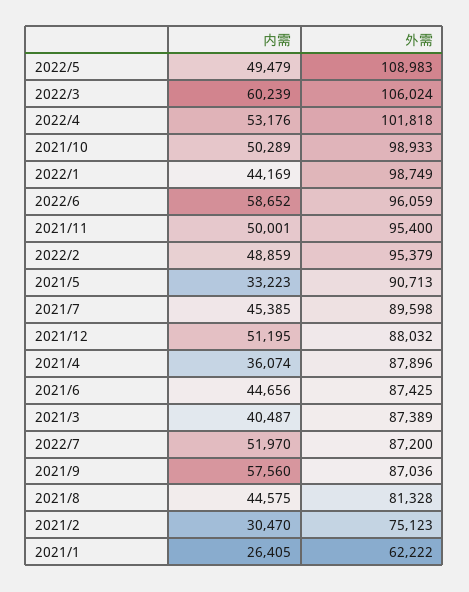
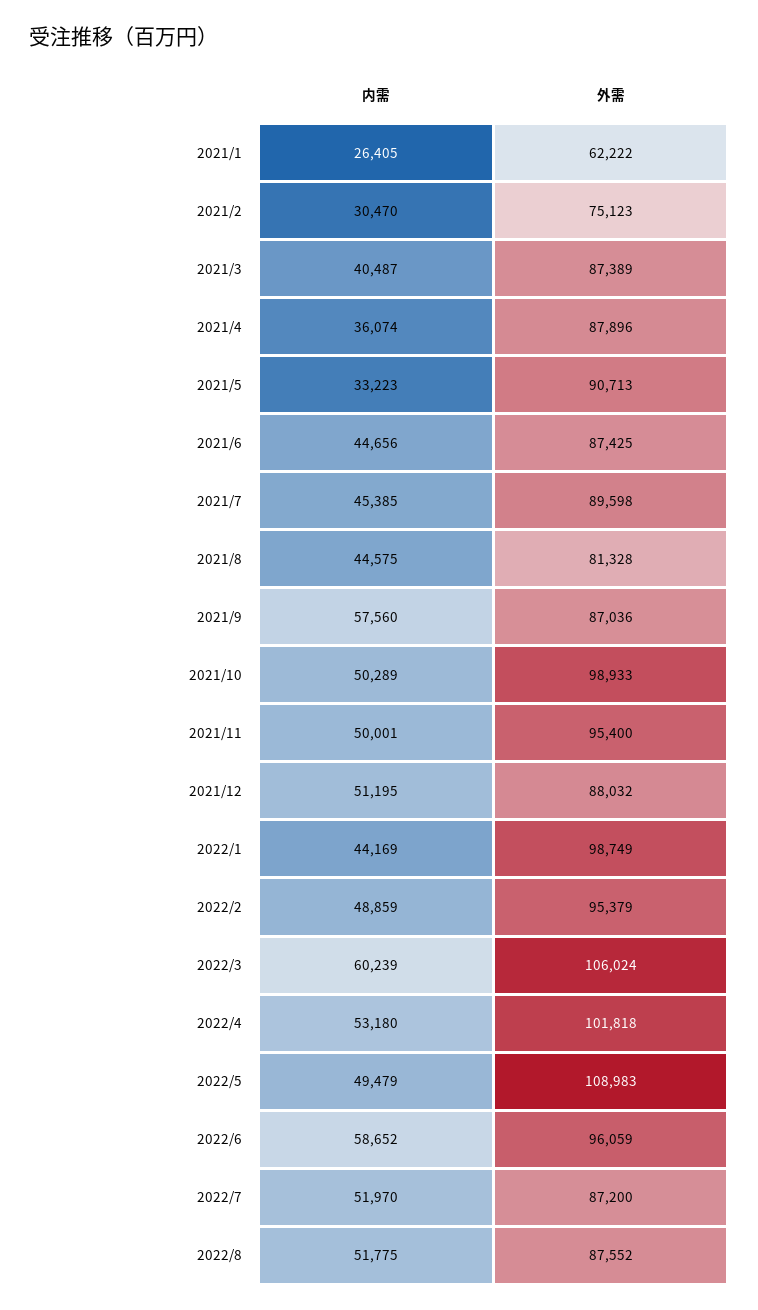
  {
    "内需": {
      "2022/5": 49479,
      "2022/3": 60239,
-     "2022/4": 53176,
+     "2022/4": 53180,
      "2021/10": 50289,
      "2022/1": 44169,
      "2022/6": 58652,
      "2021/11": 50001,
      "2022/2": 48859,
      "2021/5": 33223,
      "2021/7": 45385,
      "2021/12": 51195,
      "2021/4": 36074,
      "2021/6": 44656,
      "2021/3": 40487,
      "2022/7": 51970,
      "2021/9": 57560,
      "2021/8": 44575,
      "2021/2": 30470,
-     "2021/1": 26405
+     "2021/1": 26405,
+     "2022/8": 51775
    },
    "外需": {
      "2022/5": 108983,
      "2022/3": 106024,
      "2022/4": 101818,
      "2021/10": 98933,
      "2022/1": 98749,
      "2022/6": 96059,
      "2021/11": 95400,
      "2022/2": 95379,
      "2021/5": 90713,
      "2021/7": 89598,
      "2021/12": 88032,
      "2021/4": 87896,
      "2021/6": 87425,
      "2021/3": 87389,
      "2022/7": 87200,
      "2021/9": 87036,
      "2021/8": 81328,
      "2021/2": 75123,
-     "2021/1": 62222
+     "2021/1": 62222,
+     "2022/8": 87552
    }
  }

